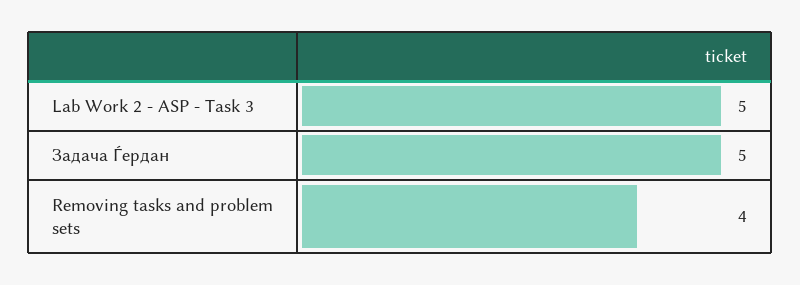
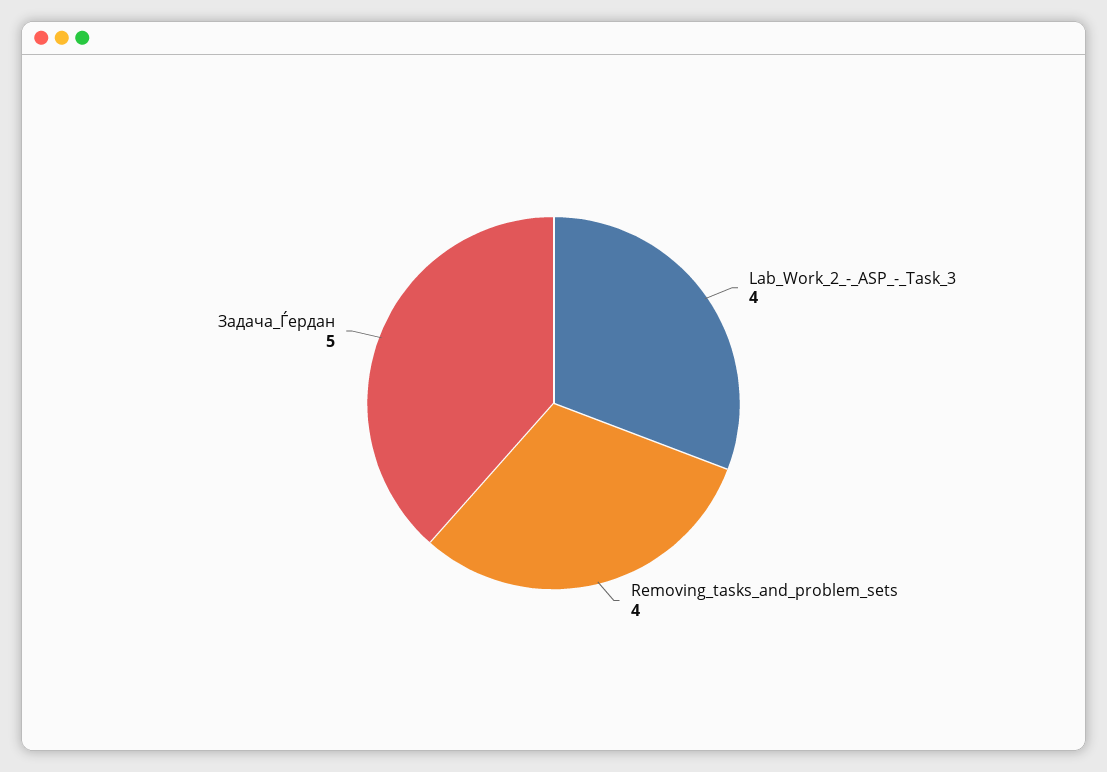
  {
-   "Lab Work 2 - ASP - Task 3": 5,
+   "Lab Work 2 - ASP - Task 3": 4,
    "Задача Ѓердан": 5,
    "Removing tasks and problem sets": 4
  }

